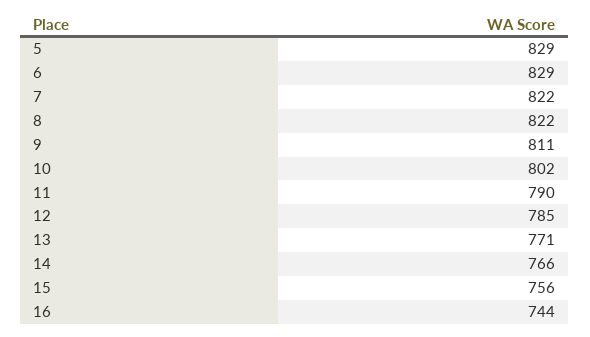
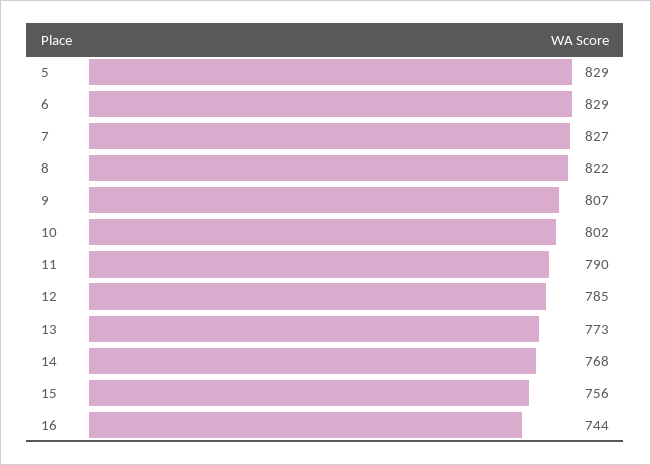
  {
    "5": 829,
    "6": 829,
-   "7": 822,
+   "7": 827,
    "8": 822,
-   "9": 811,
+   "9": 807,
    "10": 802,
    "11": 790,
    "12": 785,
-   "13": 771,
+   "13": 773,
-   "14": 766,
+   "14": 768,
    "15": 756,
    "16": 744
  }

